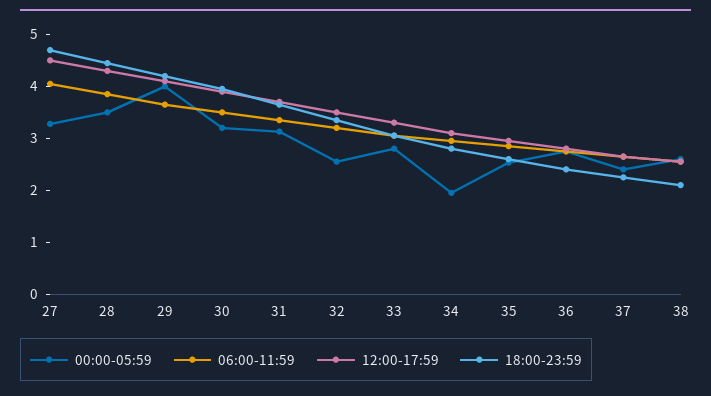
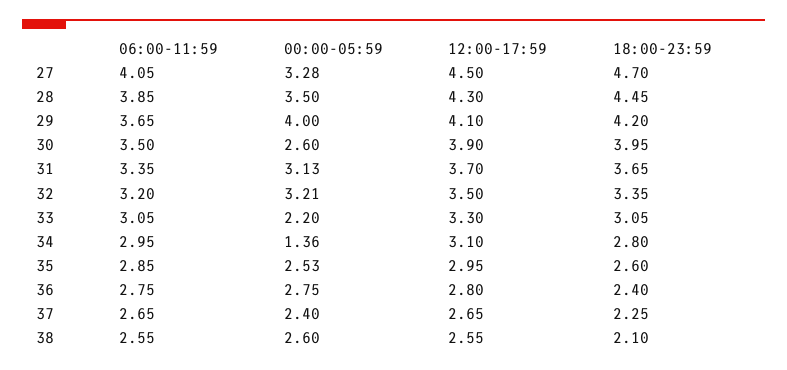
  {
    "00:00-05:59": {
      "27": 3.28,
      "28": 3.5,
      "29": 4,
-     "30": 3.2,
+     "30": 2.6,
      "31": 3.13,
-     "32": 2.6,
+     "32": 3.21,
-     "33": 2.8,
+     "33": 2.2,
-     "34": 2,
+     "34": 1.36,
      "35": 2.53,
      "36": 2.75,
      "37": 2.4,
      "38": 2.6
    },
    "06:00-11:59": {
      "27": 4.05,
      "28": 3.85,
      "29": 3.65,
      "30": 3.5,
      "31": 3.35,
      "32": 3.2,
      "33": 3.05,
      "34": 2.95,
      "35": 2.85,
      "36": 2.75,
      "37": 2.65,
      "38": 2.55
    },
    "12:00-17:59": {
      "27": 4.5,
      "28": 4.3,
      "29": 4.1,
      "30": 3.9,
      "31": 3.7,
      "32": 3.5,
      "33": 3.3,
      "34": 3.1,
      "35": 2.95,
      "36": 2.8,
      "37": 2.65,
      "38": 2.55
    },
    "18:00-23:59": {
      "27": 4.7,
      "28": 4.45,
      "29": 4.2,
      "30": 3.95,
      "31": 3.65,
      "32": 3.35,
      "33": 3.05,
      "34": 2.8,
      "35": 2.6,
      "36": 2.4,
      "37": 2.25,
      "38": 2.1
    }
  }

